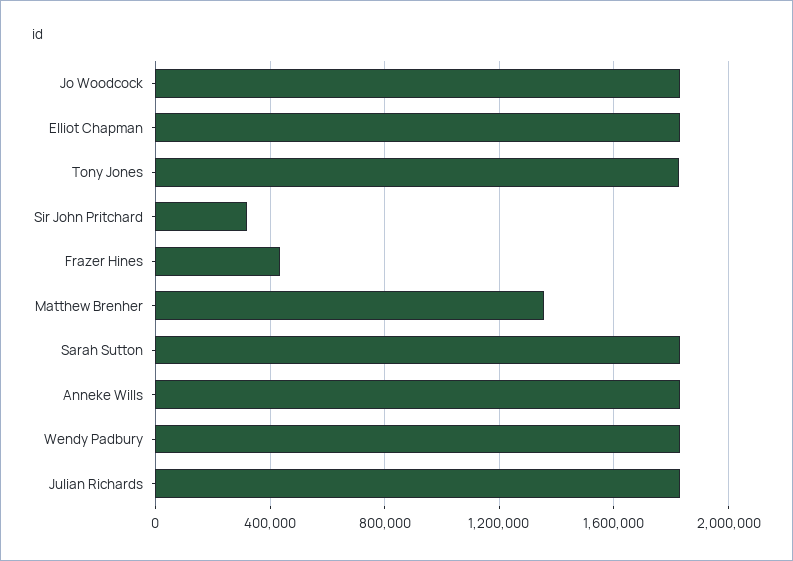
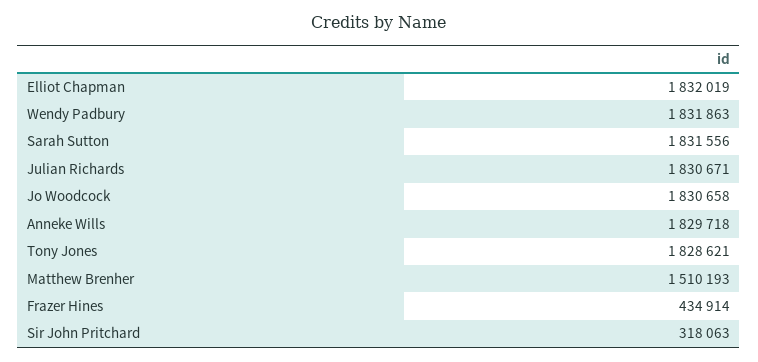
  {
    "Jo Woodcock": 1830658,
    "Elliot Chapman": 1832019,
    "Tony Jones": 1828621,
    "Sir John Pritchard": 318063,
    "Frazer Hines": 434914,
-   "Matthew Brenher": 1350000,
+   "Matthew Brenher": 1510193,
    "Sarah Sutton": 1831556,
    "Anneke Wills": 1829718,
    "Wendy Padbury": 1831863,
    "Julian Richards": 1830671
  }

